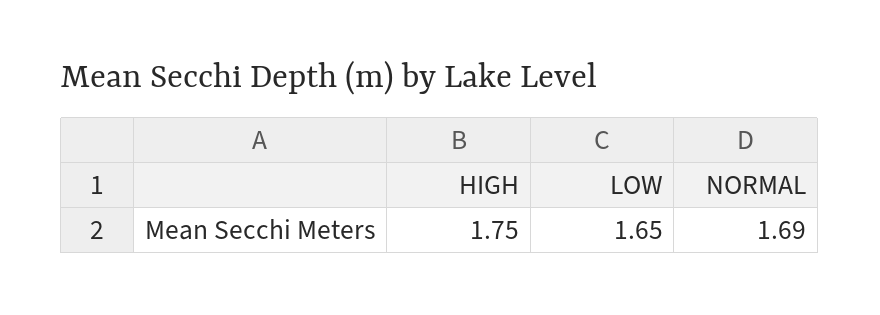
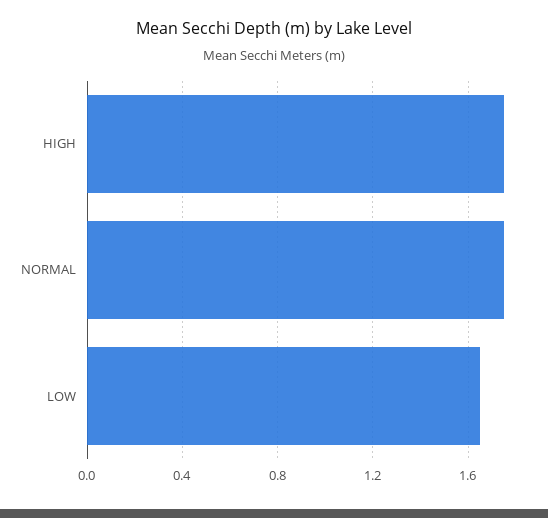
  {
    "HIGH": 1.75,
    "LOW": 1.65,
-   "NORMAL": 1.69
+   "NORMAL": 1.75
  }

